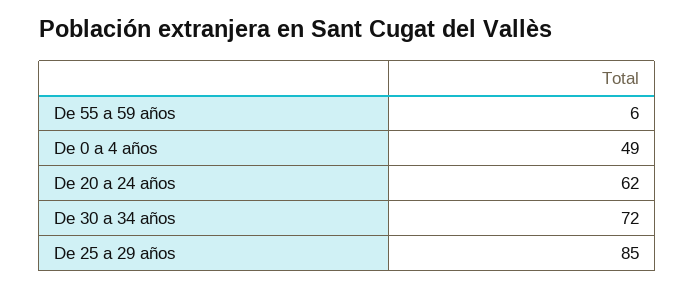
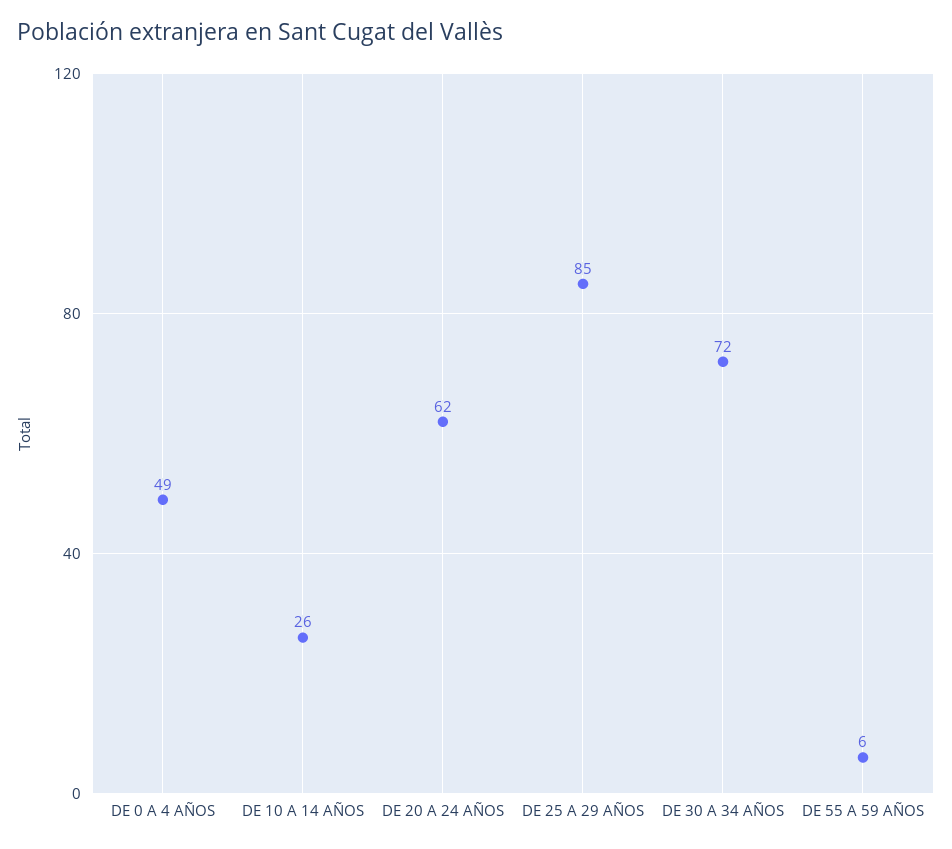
  {
    "De 55 a 59 años": 6,
    "De 0 a 4 años": 49,
    "De 20 a 24 años": 62,
    "De 30 a 34 años": 72,
-   "De 25 a 29 años": 85
+   "De 25 a 29 años": 85,
+   "DE 10 A 14 AÑOS": 26
  }

